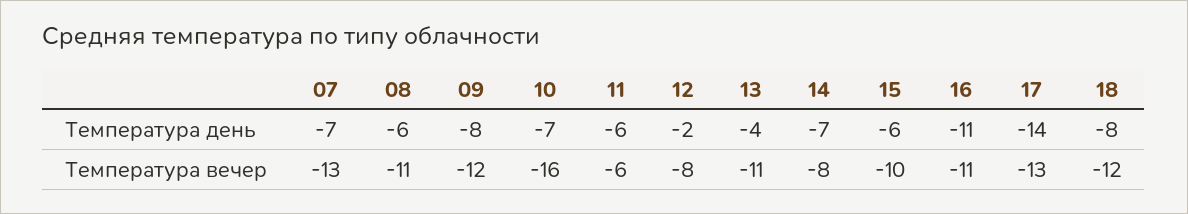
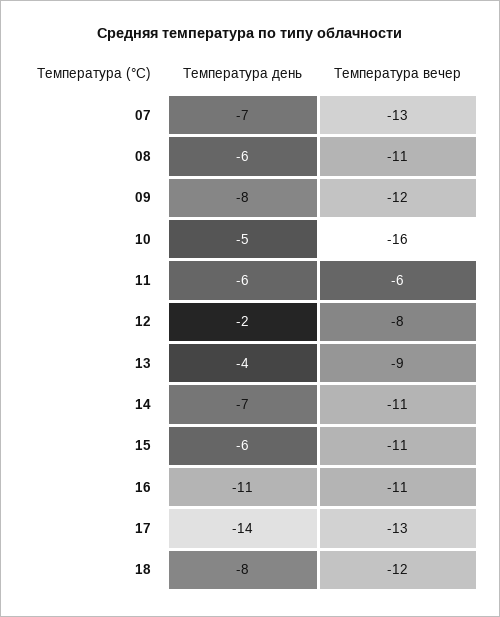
  {
    "07": {
      "Температура день": -7,
      "Температура вечер": -13
    },
    "08": {
      "Температура день": -6,
      "Температура вечер": -11
    },
    "09": {
      "Температура день": -8,
      "Температура вечер": -12
    },
    "10": {
-     "Температура день": -7,
+     "Температура день": -5,
      "Температура вечер": -16
    },
    "11": {
      "Температура день": -6,
      "Температура вечер": -6
    },
    "12": {
      "Температура день": -2,
      "Температура вечер": -8
    },
    "13": {
      "Температура день": -4,
-     "Температура вечер": -11
+     "Температура вечер": -9
    },
    "14": {
      "Температура день": -7,
-     "Температура вечер": -8
+     "Температура вечер": -11
    },
    "15": {
      "Температура день": -6,
-     "Температура вечер": -10
+     "Температура вечер": -11
    },
    "16": {
      "Температура день": -11,
      "Температура вечер": -11
    },
    "17": {
      "Температура день": -14,
      "Температура вечер": -13
    },
    "18": {
      "Температура день": -8,
      "Температура вечер": -12
    }
  }

